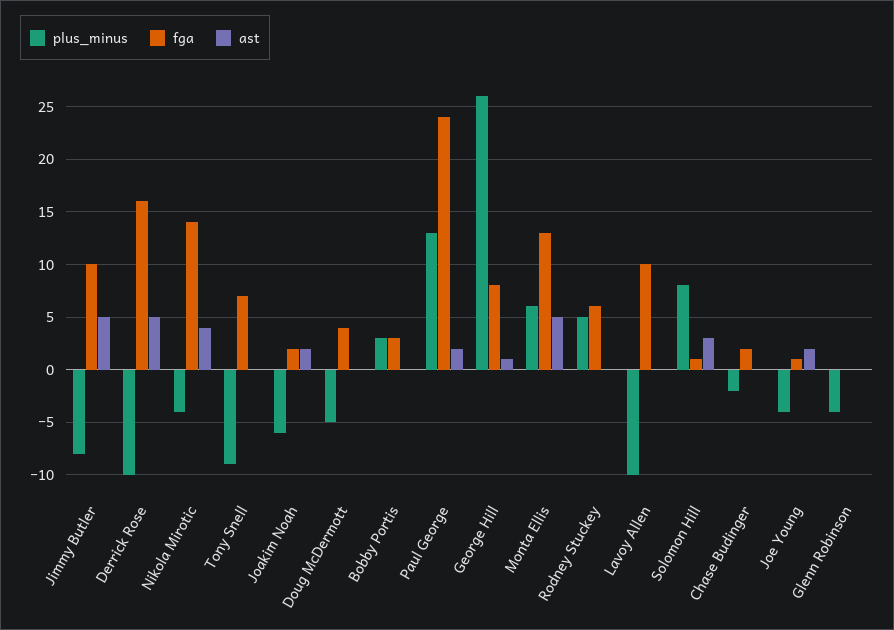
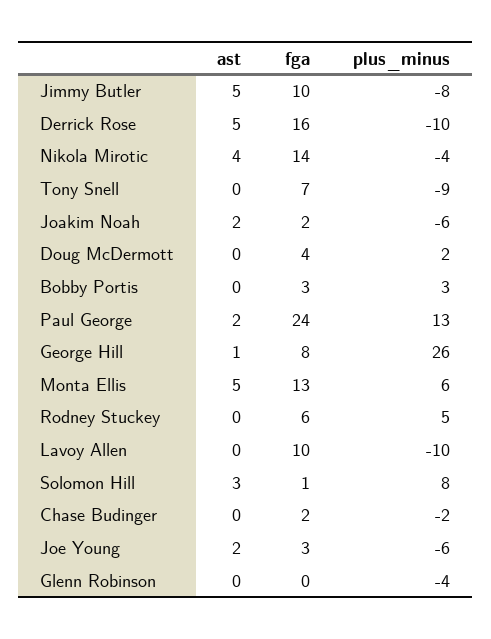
  {
    "plus_minus": {
      "Jimmy Butler": -8,
      "Derrick Rose": -10,
      "Nikola Mirotic": -4,
      "Tony Snell": -9,
      "Joakim Noah": -6,
-     "Doug McDermott": -5,
+     "Doug McDermott": 2,
      "Bobby Portis": 3,
      "Paul George": 13,
      "George Hill": 26,
      "Monta Ellis": 6,
      "Rodney Stuckey": 5,
      "Lavoy Allen": -10,
      "Solomon Hill": 8,
      "Chase Budinger": -2,
-     "Joe Young": -4,
+     "Joe Young": -6,
      "Glenn Robinson": -4
    },
    "fga": {
      "Jimmy Butler": 10,
      "Derrick Rose": 16,
      "Nikola Mirotic": 14,
      "Tony Snell": 7,
      "Joakim Noah": 2,
      "Doug McDermott": 4,
      "Bobby Portis": 3,
      "Paul George": 24,
      "George Hill": 8,
      "Monta Ellis": 13,
      "Rodney Stuckey": 6,
      "Lavoy Allen": 10,
      "Solomon Hill": 1,
      "Chase Budinger": 2,
-     "Joe Young": 1,
+     "Joe Young": 3,
      "Glenn Robinson": 0
    },
    "ast": {
      "Jimmy Butler": 5,
      "Derrick Rose": 5,
      "Nikola Mirotic": 4,
      "Tony Snell": 0,
      "Joakim Noah": 2,
      "Doug McDermott": 0,
      "Bobby Portis": 0,
      "Paul George": 2,
      "George Hill": 1,
      "Monta Ellis": 5,
      "Rodney Stuckey": 0,
      "Lavoy Allen": 0,
      "Solomon Hill": 3,
      "Chase Budinger": 0,
      "Joe Young": 2,
      "Glenn Robinson": 0
    }
  }

